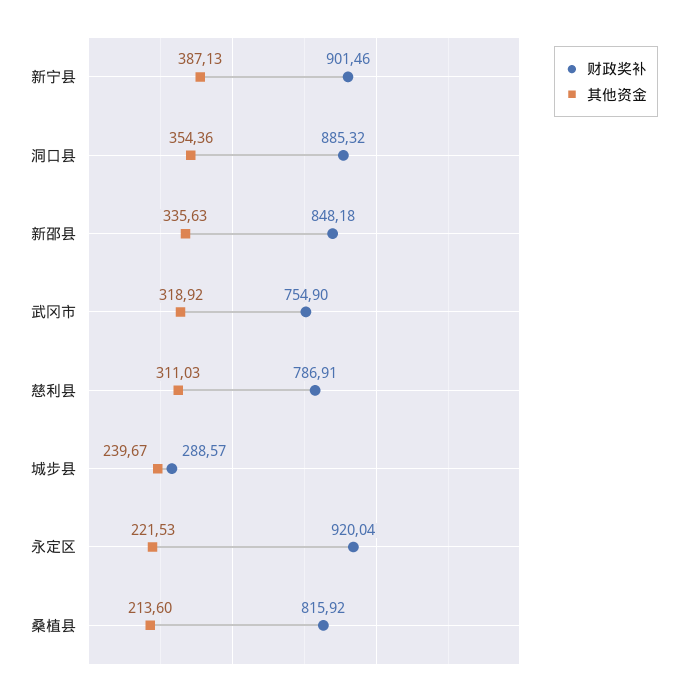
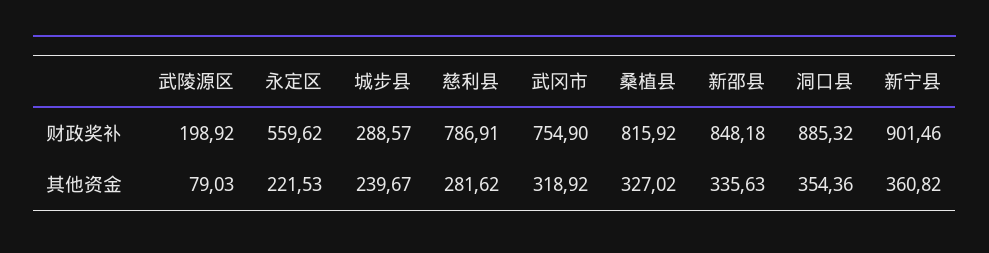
  {
    "财政奖补": {
      "新宁县": 901.46,
      "洞口县": 885.32,
      "新邵县": 848.18,
      "武冈市": 754.9,
      "慈利县": 786.91,
      "城步县": 288.57,
-     "永定区": 920.04,
+     "永定区": 559.62,
-     "桑植县": 815.92
+     "桑植县": 815.92,
+     "武陵源区": 198.92
    },
    "其他资金": {
-     "新宁县": 387.13,
+     "新宁县": 360.82,
      "洞口县": 354.36,
      "新邵县": 335.63,
      "武冈市": 318.92,
-     "慈利县": 311.03,
+     "慈利县": 281.62,
      "城步县": 239.67,
      "永定区": 221.53,
-     "桑植县": 213.6
+     "桑植县": 327.02,
+     "武陵源区": 79.03
    }
  }

